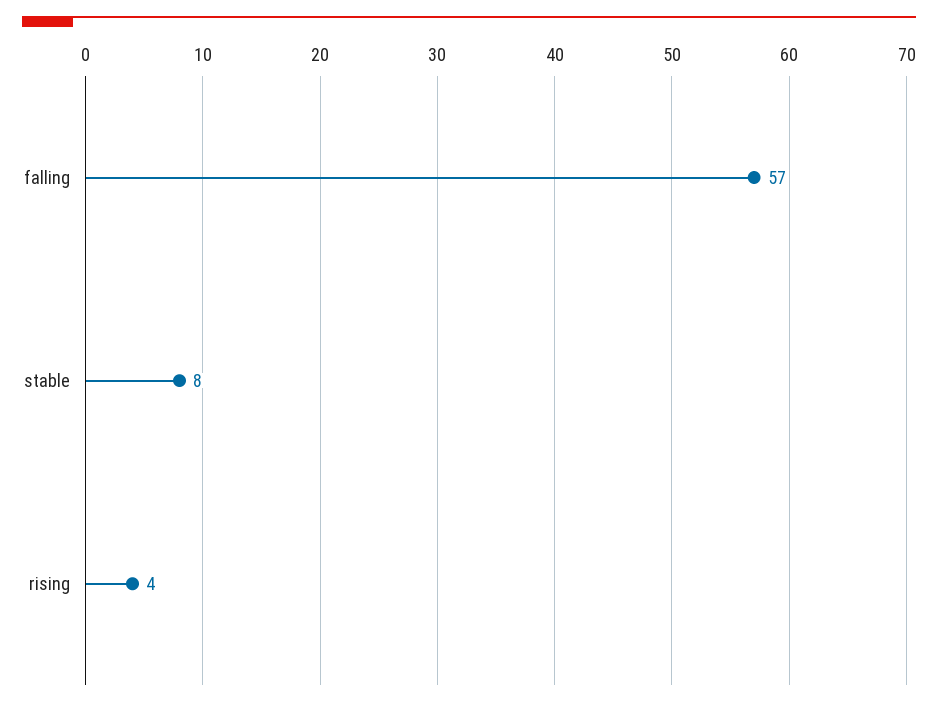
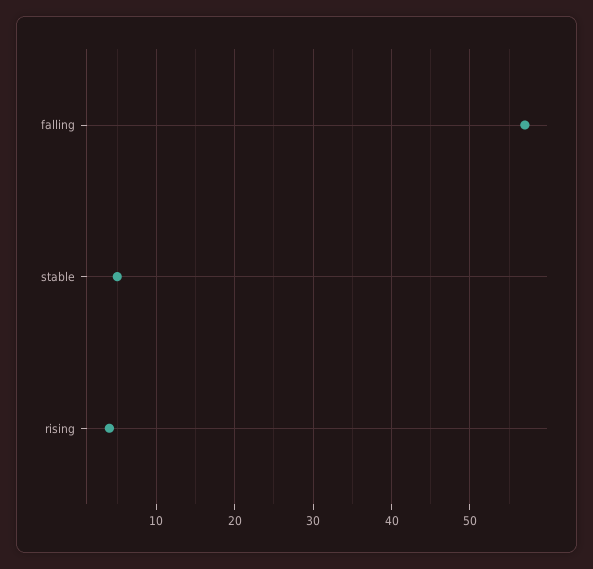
  {
    "falling": 57,
-   "stable": 8,
+   "stable": 5,
    "rising": 4
  }

